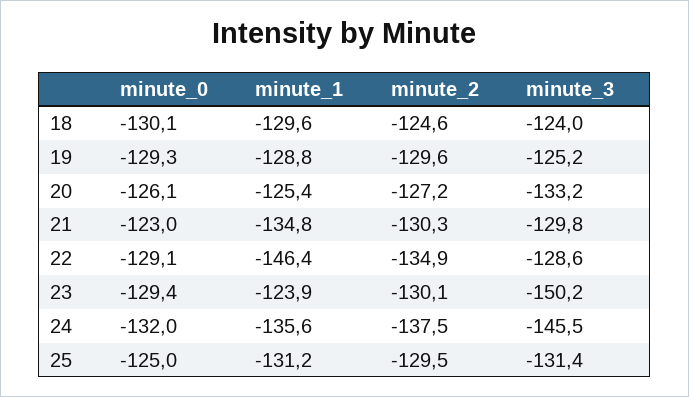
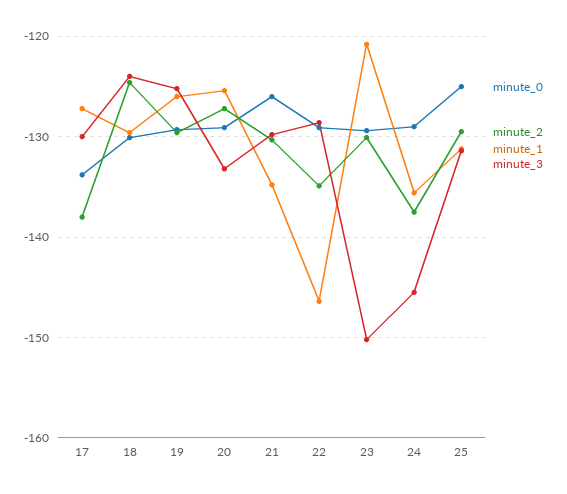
  {
    "minute_0": {
      "18": -130.1,
      "19": -129.3,
-     "20": -126.1,
+     "20": -129,
-     "21": -123,
+     "21": -126,
      "22": -129.1,
      "23": -129.4,
-     "24": -132,
+     "24": -129,
-     "25": -125
+     "25": -125,
+     "17": -134
    },
    "minute_1": {
      "18": -129.6,
-     "19": -128.8,
+     "19": -126,
      "20": -125.4,
      "21": -134.8,
      "22": -146.4,
-     "23": -123.9,
+     "23": -121,
      "24": -135.6,
-     "25": -131.2
+     "25": -131.2,
+     "17": -127
    },
    "minute_2": {
      "18": -124.6,
      "19": -129.6,
      "20": -127.2,
      "21": -130.3,
      "22": -134.9,
      "23": -130.1,
      "24": -137.5,
-     "25": -129.5
+     "25": -129.5,
+     "17": -138
    },
    "minute_3": {
      "18": -124,
      "19": -125.2,
      "20": -133.2,
      "21": -129.8,
      "22": -128.6,
      "23": -150.2,
      "24": -145.5,
-     "25": -131.4
+     "25": -131.4,
+     "17": -130
    }
  }

